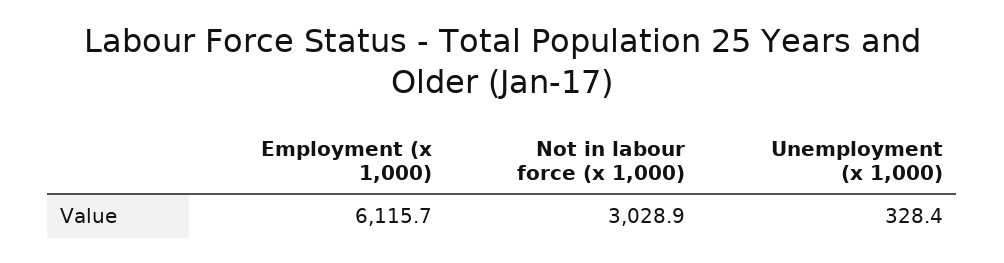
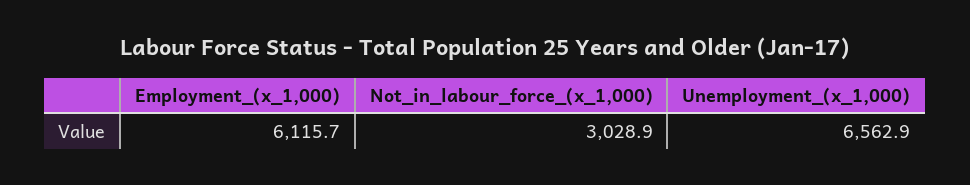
  {
    "Employment (x 1,000)": 6115.7,
    "Not in labour force (x 1,000)": 3028.9,
-   "Unemployment (x 1,000)": 328.4
+   "Unemployment (x 1,000)": 6562.9
  }

